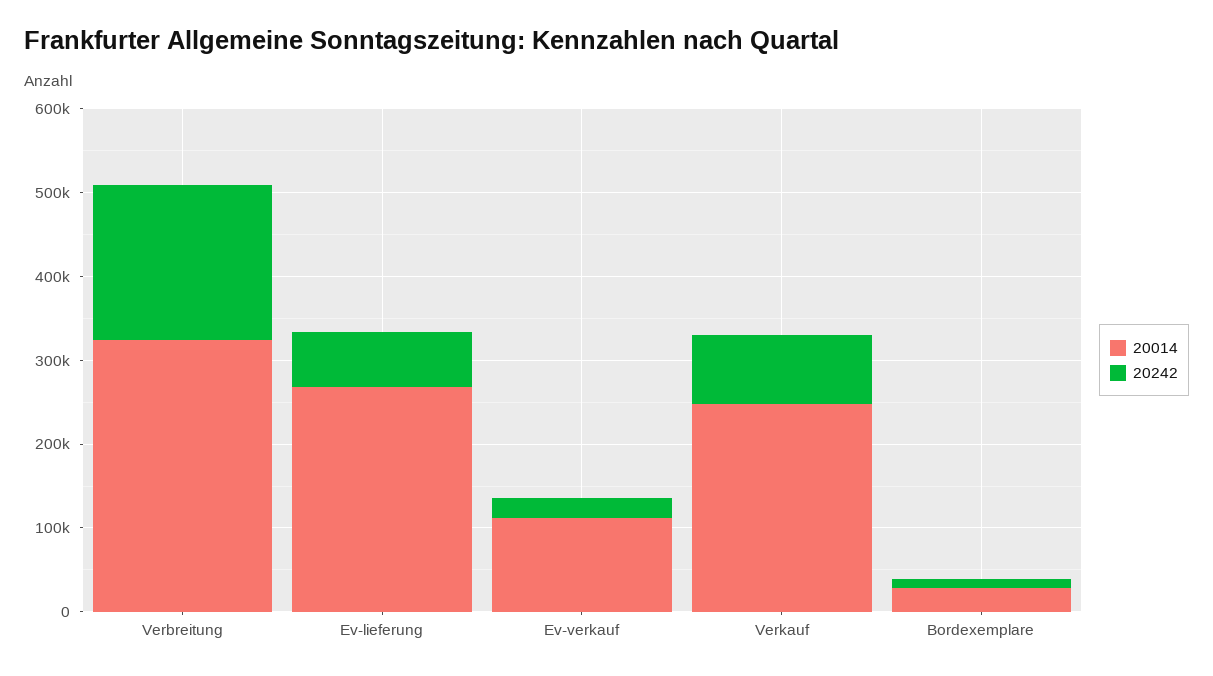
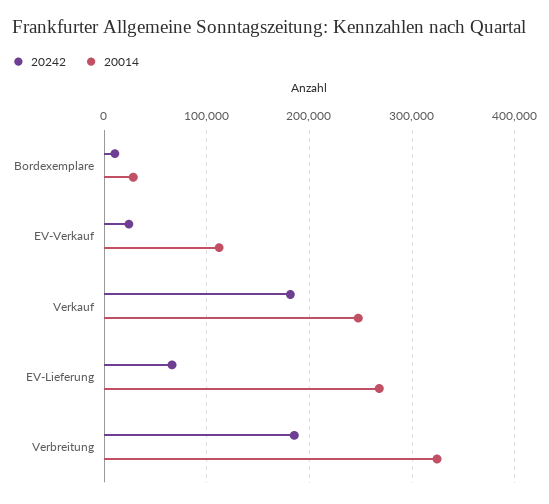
  {
    "20014": {
      "Verbreitung": 320000,
      "Ev-lieferung": 270000,
      "Ev-verkauf": 110000,
      "Verkauf": 250000,
      "Bordexemplare": 30000
    },
    "20242": {
      "Verbreitung": 190000,
      "Ev-lieferung": 70000,
      "Ev-verkauf": 20000,
-     "Verkauf": 80000,
+     "Verkauf": 180000,
      "Bordexemplare": 10000
    }
  }

